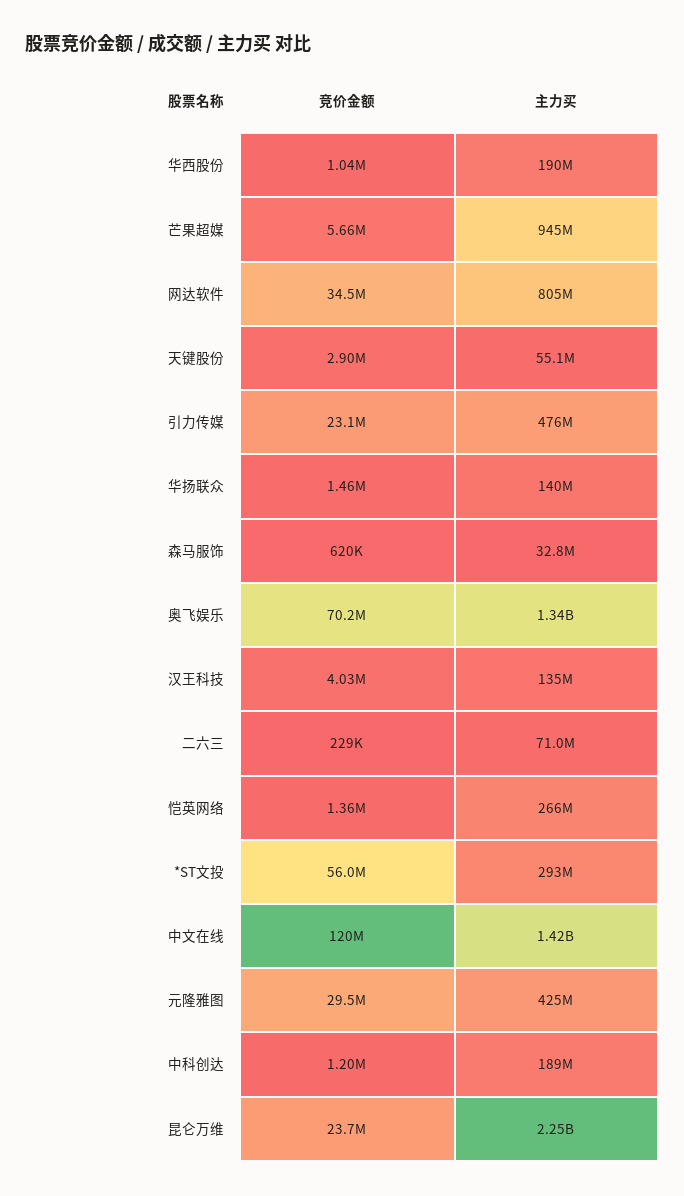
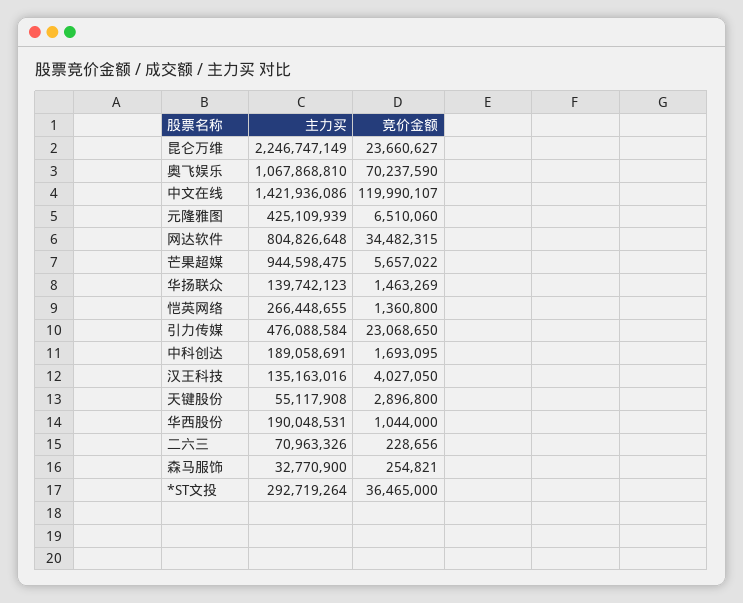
  {
    "竞价金额": {
      "华西股份": 1044000,
      "芒果超媒": 5657022,
      "网达软件": 34482315,
      "天键股份": 2896800,
      "引力传媒": 23068650,
      "华扬联众": 1463269,
-     "森马服饰": 620000,
+     "森马服饰": 254821,
      "奥飞娱乐": 70237590,
      "汉王科技": 4027050,
      "二六三": 228656,
      "恺英网络": 1360800,
-     "*ST文投": 56000000,
+     "*ST文投": 36465000,
      "中文在线": 119990107,
-     "元隆雅图": 29500000,
+     "元隆雅图": 6510060,
-     "中科创达": 1200000,
+     "中科创达": 1693095,
      "昆仑万维": 23660627
    },
    "主力买": {
      "华西股份": 190048531,
      "芒果超媒": 944598475,
      "网达软件": 804826648,
      "天键股份": 55117908,
      "引力传媒": 476088584,
      "华扬联众": 139742123,
      "森马服饰": 32770900,
-     "奥飞娱乐": 1340000000,
+     "奥飞娱乐": 1067868810,
      "汉王科技": 135163016,
      "二六三": 70963326,
      "恺英网络": 266448655,
      "*ST文投": 292719264,
      "中文在线": 1421936086,
      "元隆雅图": 425109939,
      "中科创达": 189058691,
      "昆仑万维": 2246747149
    }
  }

